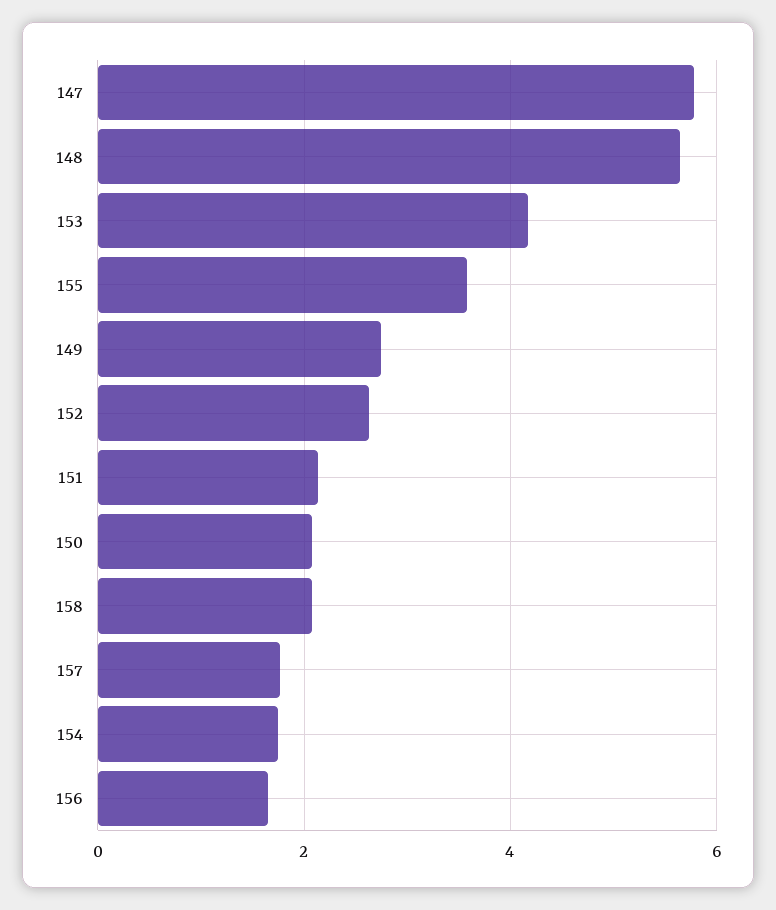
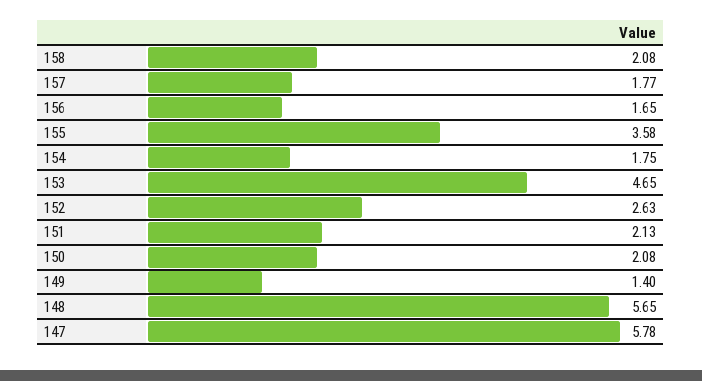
  {
    "147": 5.78,
    "148": 5.65,
-   "153": 4.2,
+   "153": 4.65,
    "155": 3.58,
-   "149": 2.8,
+   "149": 1.4,
    "152": 2.63,
    "151": 2.13,
    "150": 2.08,
    "158": 2.08,
    "157": 1.77,
    "154": 1.75,
    "156": 1.65
  }

